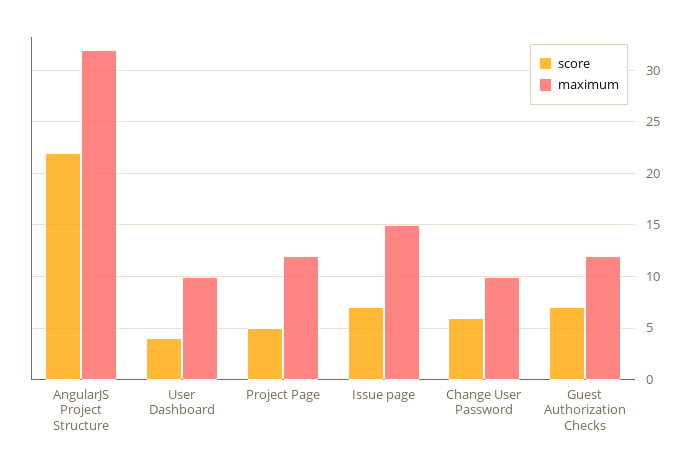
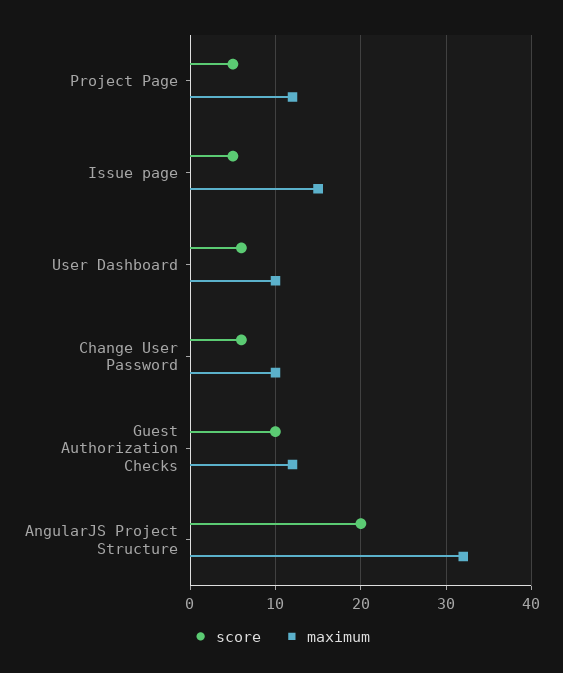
  {
    "score": {
-     "AngularJS Project Structure": 22,
+     "AngularJS Project Structure": 20,
-     "User Dashboard": 4,
+     "User Dashboard": 6,
      "Project Page": 5,
-     "Issue page": 7,
+     "Issue page": 5,
      "Change User Password": 6,
-     "Guest Authorization Checks": 7
+     "Guest Authorization Checks": 10
    },
    "maximum": {
      "AngularJS Project Structure": 32,
      "User Dashboard": 10,
      "Project Page": 12,
      "Issue page": 15,
      "Change User Password": 10,
      "Guest Authorization Checks": 12
    }
  }

